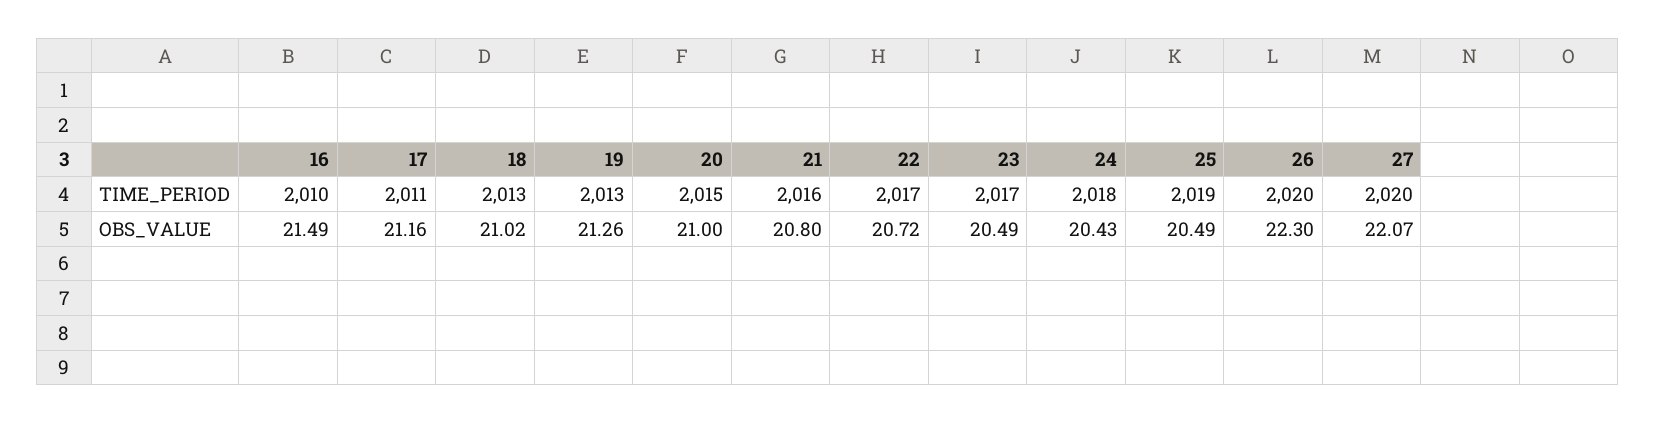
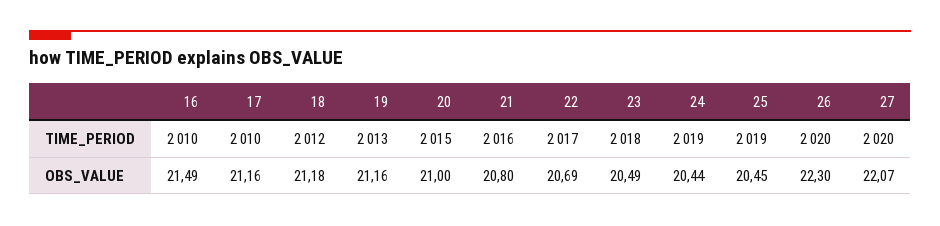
  {
    "16": {
      "TIME_PERIOD": 2010,
      "OBS_VALUE": 21.49
    },
    "17": {
-     "TIME_PERIOD": 2011,
+     "TIME_PERIOD": 2010,
      "OBS_VALUE": 21.16
    },
    "18": {
-     "TIME_PERIOD": 2013,
+     "TIME_PERIOD": 2012,
-     "OBS_VALUE": 21.02
+     "OBS_VALUE": 21.18
    },
    "19": {
      "TIME_PERIOD": 2013,
-     "OBS_VALUE": 21.26
+     "OBS_VALUE": 21.16
    },
    "20": {
      "TIME_PERIOD": 2015,
      "OBS_VALUE": 21
    },
    "21": {
      "TIME_PERIOD": 2016,
      "OBS_VALUE": 20.8
    },
    "22": {
      "TIME_PERIOD": 2017,
-     "OBS_VALUE": 20.72
+     "OBS_VALUE": 20.69
    },
    "23": {
-     "TIME_PERIOD": 2017,
+     "TIME_PERIOD": 2018,
      "OBS_VALUE": 20.49
    },
    "24": {
-     "TIME_PERIOD": 2018,
+     "TIME_PERIOD": 2019,
-     "OBS_VALUE": 20.43
+     "OBS_VALUE": 20.44
    },
    "25": {
      "TIME_PERIOD": 2019,
-     "OBS_VALUE": 20.49
+     "OBS_VALUE": 20.45
    },
    "26": {
      "TIME_PERIOD": 2020,
      "OBS_VALUE": 22.3
    },
    "27": {
      "TIME_PERIOD": 2020,
      "OBS_VALUE": 22.07
    }
  }

